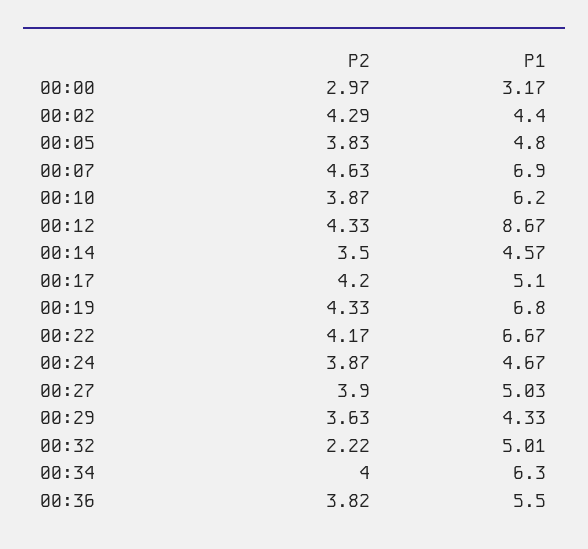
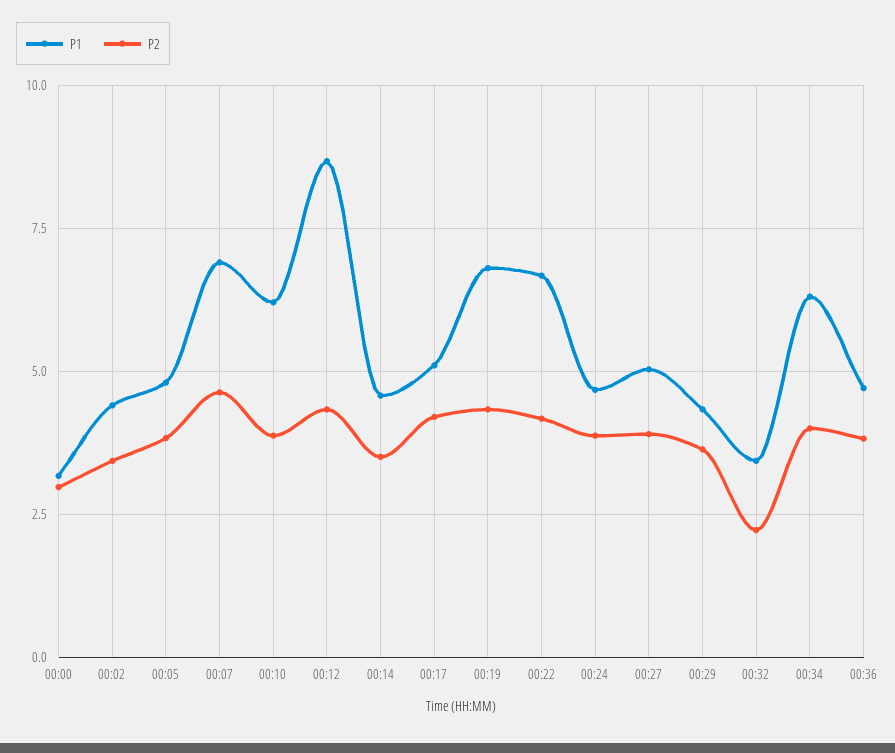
  {
    "P2": {
      "00:00": 2.97,
-     "00:02": 4.29,
+     "00:02": 3.5,
      "00:05": 3.83,
      "00:07": 4.63,
      "00:10": 3.87,
      "00:12": 4.33,
      "00:14": 3.5,
      "00:17": 4.2,
      "00:19": 4.33,
      "00:22": 4.17,
      "00:24": 3.87,
      "00:27": 3.9,
      "00:29": 3.63,
      "00:32": 2.22,
      "00:34": 4,
      "00:36": 3.82
    },
    "P1": {
      "00:00": 3.17,
      "00:02": 4.4,
      "00:05": 4.8,
      "00:07": 6.9,
      "00:10": 6.2,
      "00:12": 8.67,
      "00:14": 4.57,
      "00:17": 5.1,
      "00:19": 6.8,
      "00:22": 6.67,
      "00:24": 4.67,
      "00:27": 5.03,
      "00:29": 4.33,
-     "00:32": 5.01,
+     "00:32": 3.5,
      "00:34": 6.3,
-     "00:36": 5.5
+     "00:36": 4.75
    }
  }

